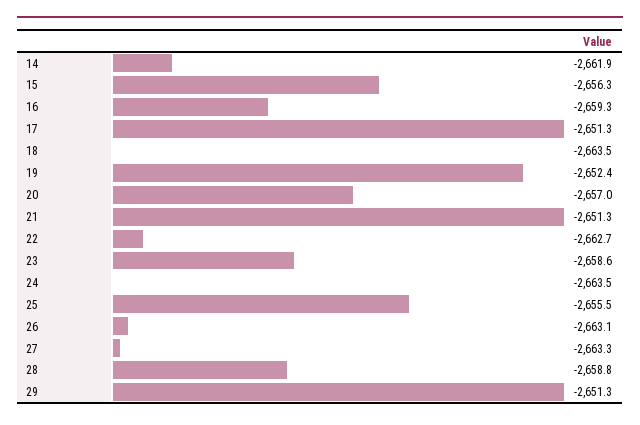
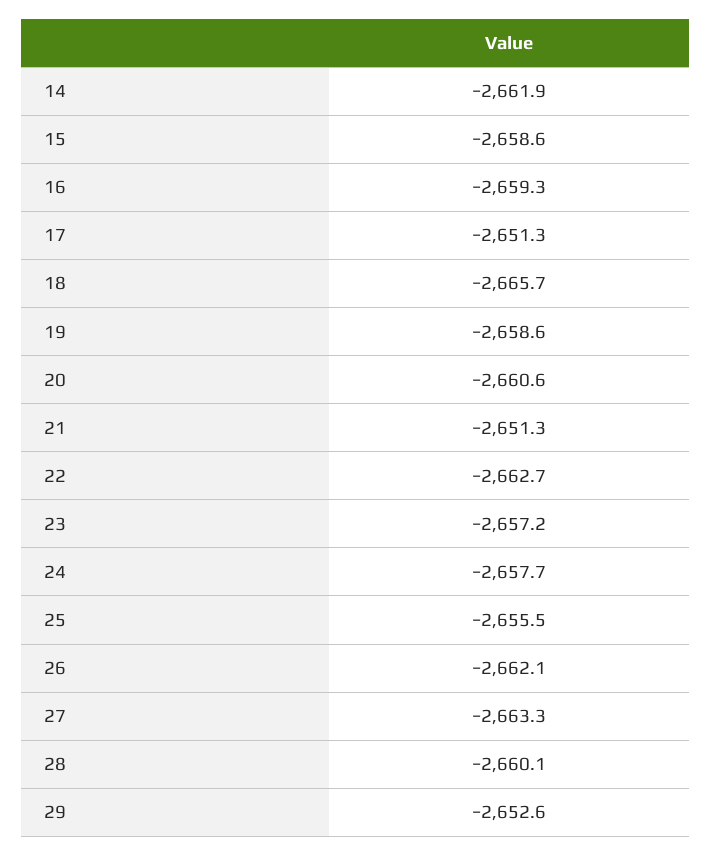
  {
    "14": -2661.9,
-   "15": -2656.3,
+   "15": -2658.6,
    "16": -2659.3,
    "17": -2651.3,
-   "18": -2663.5,
+   "18": -2665.7,
-   "19": -2652.4,
+   "19": -2658.6,
-   "20": -2657,
+   "20": -2660.6,
    "21": -2651.3,
    "22": -2662.7,
-   "23": -2658.6,
+   "23": -2657.2,
-   "24": -2663.5,
+   "24": -2657.7,
    "25": -2655.5,
-   "26": -2663.1,
+   "26": -2662.1,
    "27": -2663.3,
-   "28": -2658.8,
+   "28": -2660.1,
-   "29": -2651.3
+   "29": -2652.6
  }

